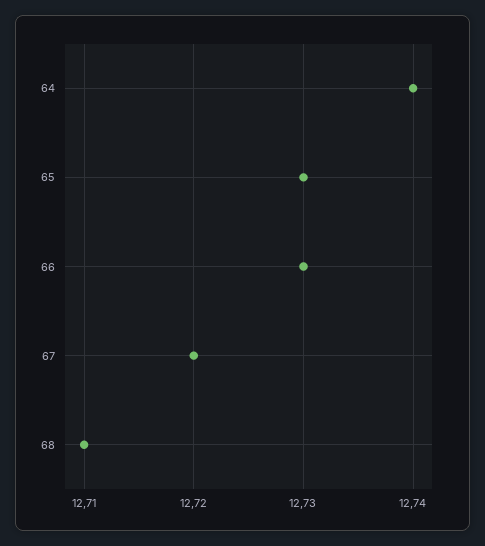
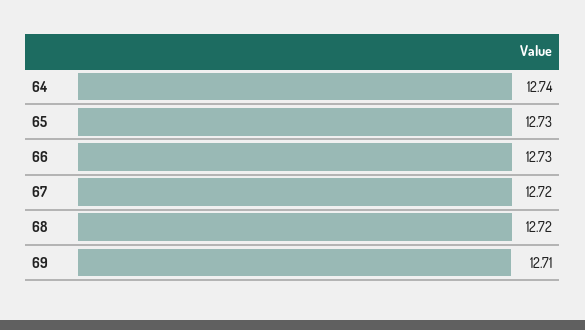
  {
    "64": 12.74,
    "65": 12.73,
    "66": 12.73,
    "67": 12.72,
-   "68": 12.71
+   "68": 12.72,
+   "69": 12.71
  }

